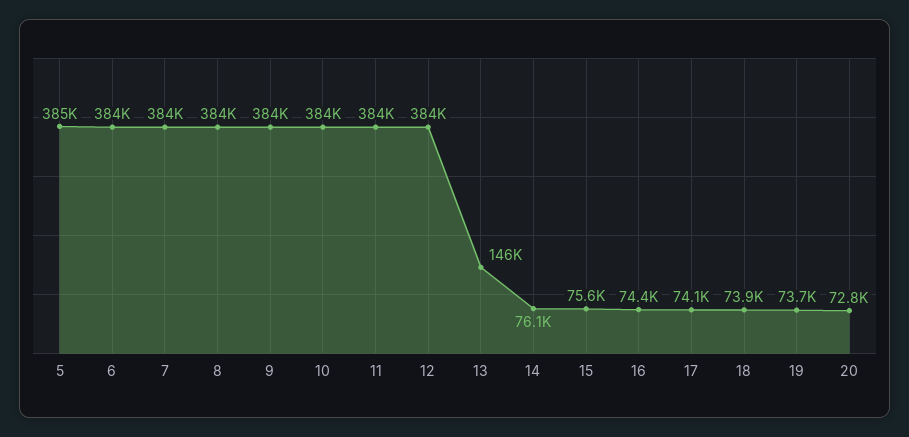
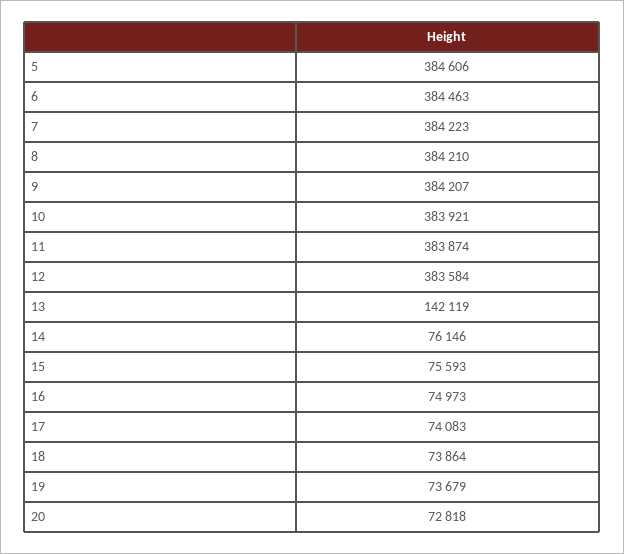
  {
    "5": 384606,
    "6": 384463,
    "7": 384223,
    "8": 384210,
    "9": 384207,
    "10": 383921,
    "11": 383874,
    "12": 383584,
-   "13": 146000,
+   "13": 142119,
    "14": 76146,
    "15": 75593,
-   "16": 74400,
+   "16": 74973,
    "17": 74083,
    "18": 73864,
    "19": 73679,
    "20": 72818
  }

